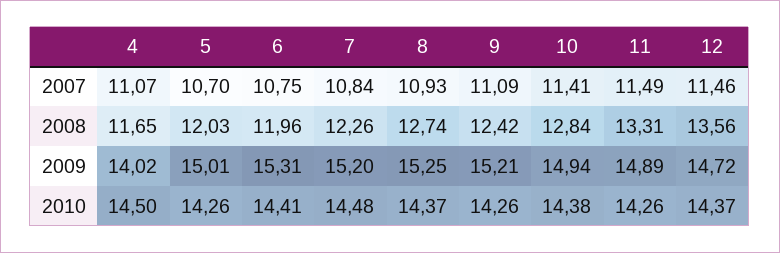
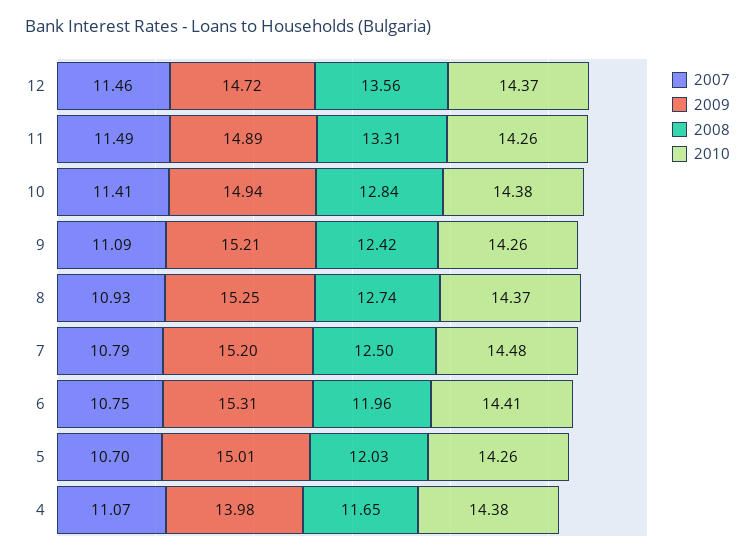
  {
    "2007": {
      "4": 11.07,
      "5": 10.7,
      "6": 10.75,
-     "7": 10.84,
+     "7": 10.79,
      "8": 10.93,
      "9": 11.09,
      "10": 11.41,
      "11": 11.49,
      "12": 11.46
    },
    "2008": {
      "4": 11.65,
      "5": 12.03,
      "6": 11.96,
-     "7": 12.26,
+     "7": 12.5,
      "8": 12.74,
      "9": 12.42,
      "10": 12.84,
      "11": 13.31,
      "12": 13.56
    },
    "2009": {
-     "4": 14.02,
+     "4": 13.98,
      "5": 15.01,
      "6": 15.31,
      "7": 15.2,
      "8": 15.25,
      "9": 15.21,
      "10": 14.94,
      "11": 14.89,
      "12": 14.72
    },
    "2010": {
-     "4": 14.5,
+     "4": 14.38,
      "5": 14.26,
      "6": 14.41,
      "7": 14.48,
      "8": 14.37,
      "9": 14.26,
      "10": 14.38,
      "11": 14.26,
      "12": 14.37
    }
  }

